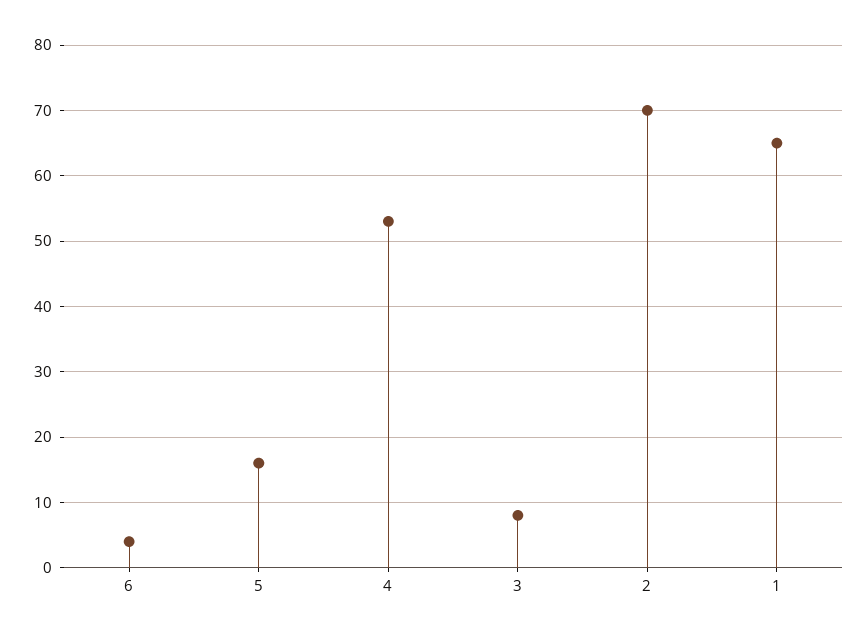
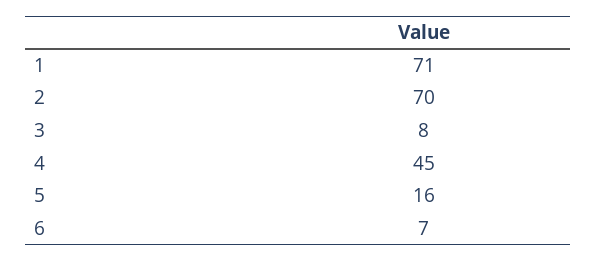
  {
-   "6": 4,
+   "6": 7,
    "5": 16,
-   "4": 53,
+   "4": 45,
    "3": 8,
    "2": 70,
-   "1": 65
+   "1": 71
  }

